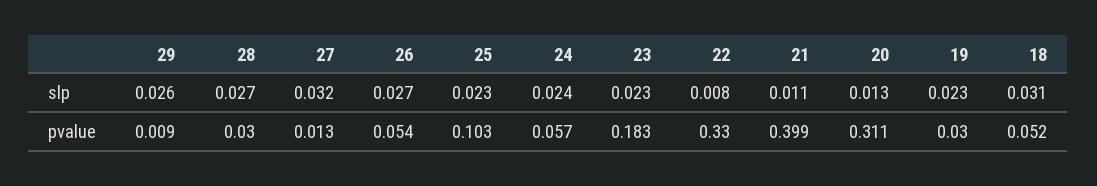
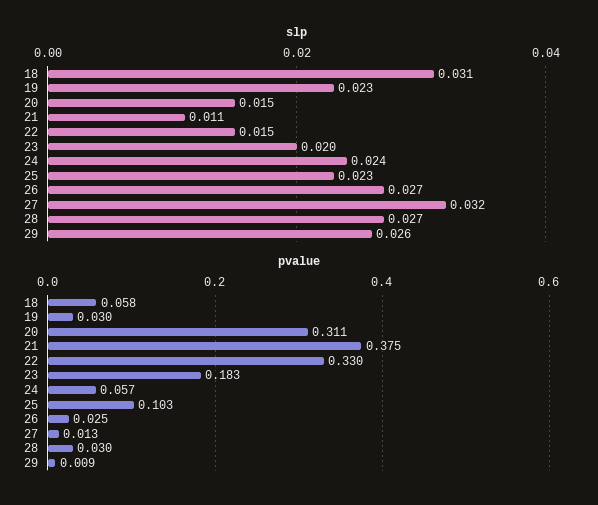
  {
    "slp": {
      "29": 0.026,
      "28": 0.027,
      "27": 0.032,
      "26": 0.027,
      "25": 0.023,
      "24": 0.024,
-     "23": 0.023,
+     "23": 0.02,
-     "22": 0.008,
+     "22": 0.015,
      "21": 0.011,
-     "20": 0.013,
+     "20": 0.015,
      "19": 0.023,
      "18": 0.031
    },
    "pvalue": {
      "29": 0.009,
      "28": 0.03,
      "27": 0.013,
-     "26": 0.054,
+     "26": 0.025,
      "25": 0.103,
      "24": 0.057,
      "23": 0.183,
      "22": 0.33,
-     "21": 0.399,
+     "21": 0.375,
      "20": 0.311,
      "19": 0.03,
-     "18": 0.052
+     "18": 0.058
    }
  }

